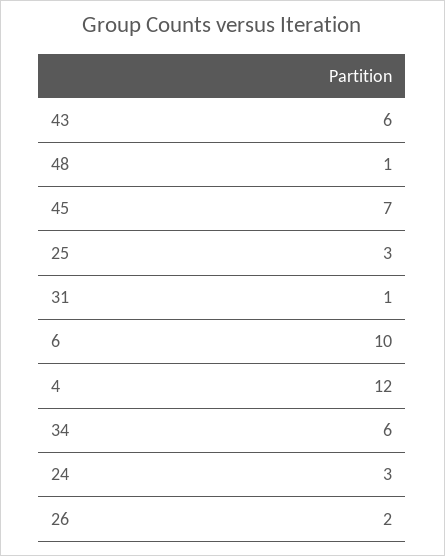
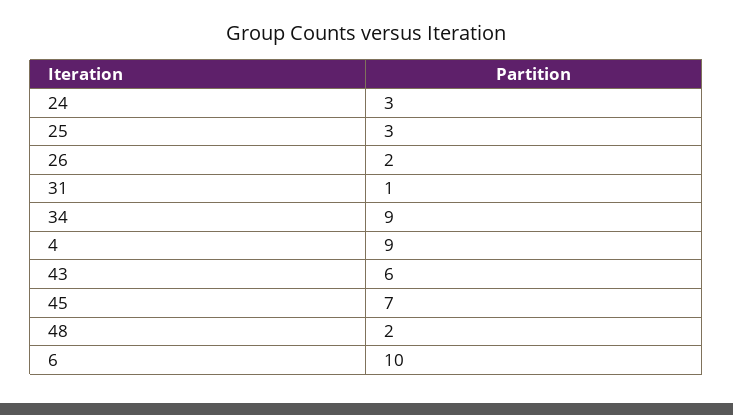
  {
    "43": 6,
-   "48": 1,
+   "48": 2,
    "45": 7,
    "25": 3,
    "31": 1,
    "6": 10,
-   "4": 12,
+   "4": 9,
-   "34": 6,
+   "34": 9,
    "24": 3,
    "26": 2
  }

